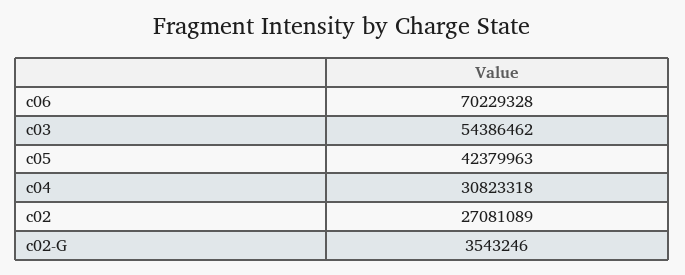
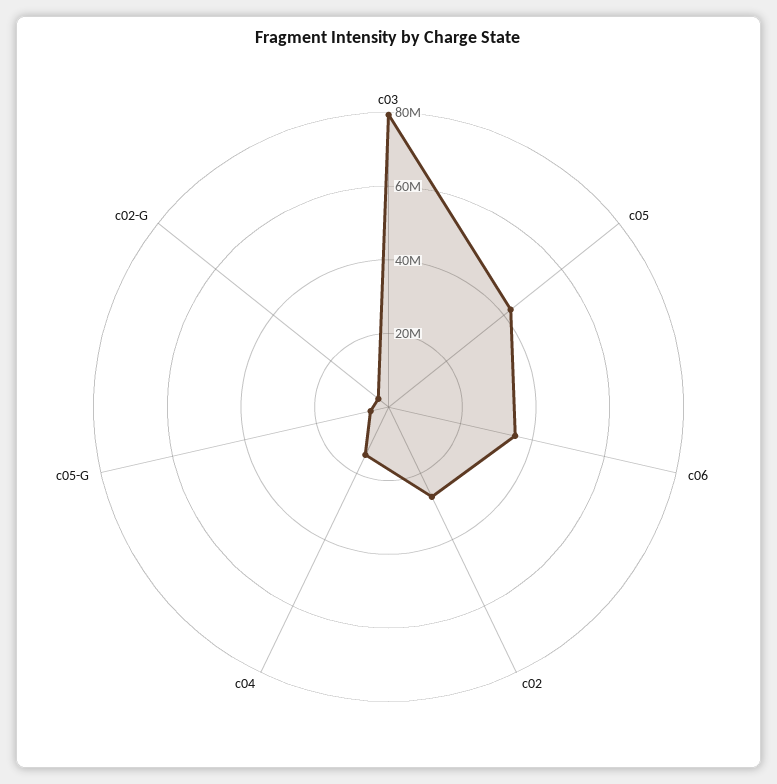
  {
-   "c06": 70229328,
+   "c06": 35000000,
-   "c03": 54386462,
+   "c03": 80000000,
    "c05": 42379963,
-   "c04": 30823318,
+   "c04": 15000000,
    "c02": 27081089,
-   "c02-G": 3543246
+   "c02-G": 3543246,
+   "c05-G": 5000000
  }

